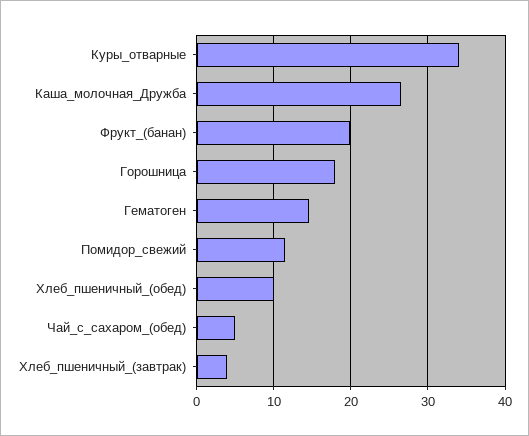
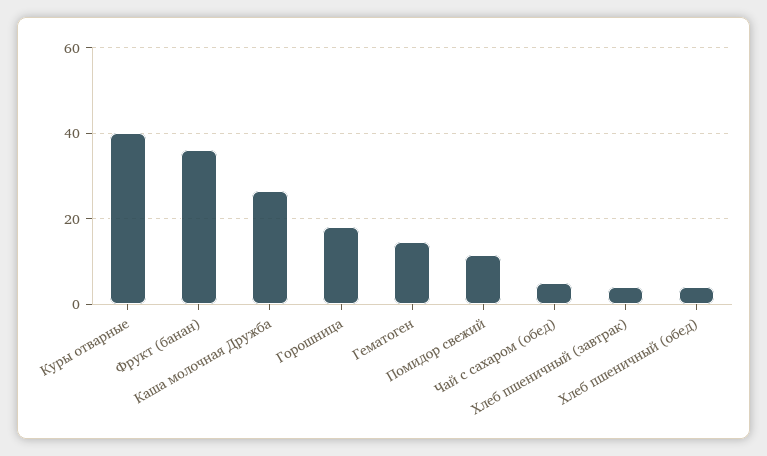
  {
-   "Куры_отварные": 34,
+   "Куры_отварные": 40,
    "Каша_молочная_Дружба": 26,
-   "Фрукт_(банан)": 20,
+   "Фрукт_(банан)": 36,
    "Горошница": 18,
    "Гематоген": 15,
    "Помидор_свежий": 11,
-   "Хлеб_пшеничный_(обед)": 10,
+   "Хлеб_пшеничный_(обед)": 4,
    "Чай_с_сахаром_(обед)": 5,
    "Хлеб_пшеничный_(завтрак)": 4
  }

